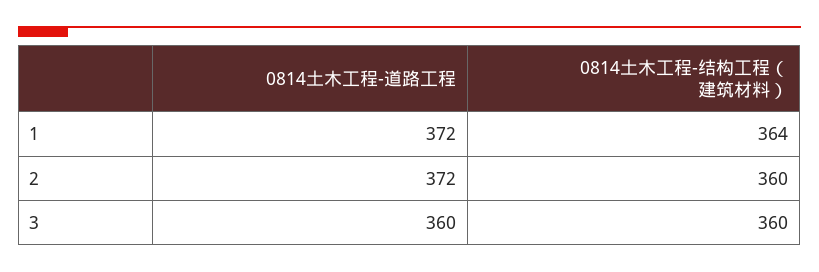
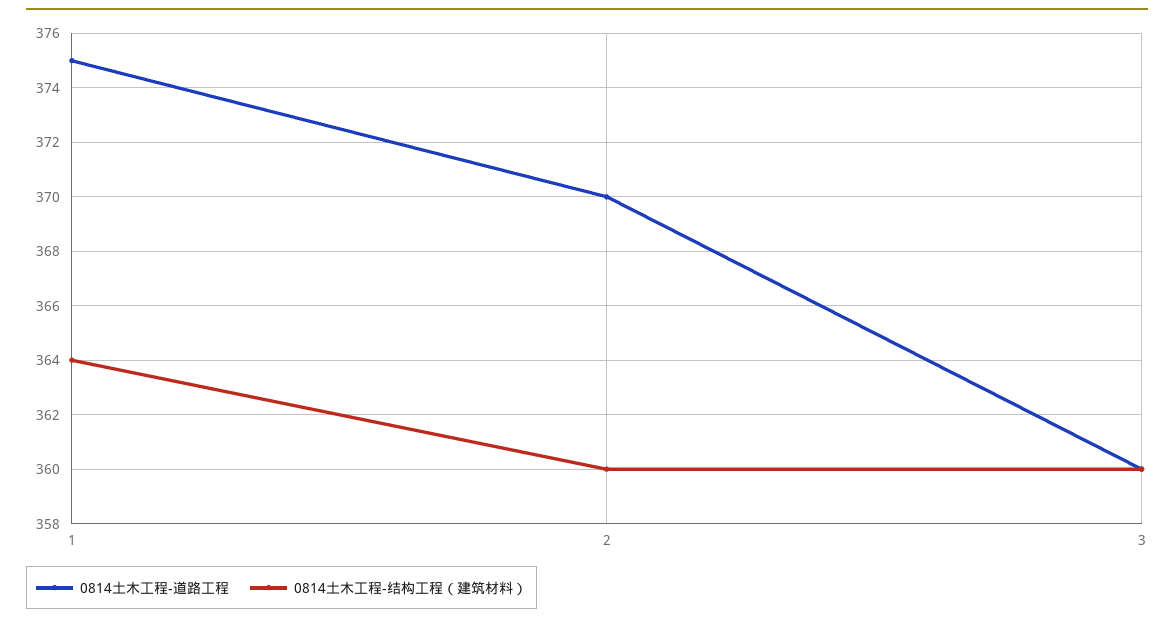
  {
    "0814土木工程-道路工程": {
-     "1": 372,
+     "1": 375,
-     "2": 372,
+     "2": 370,
      "3": 360
    },
    "0814土木工程-结构工程（建筑材料）": {
      "1": 364,
      "2": 360,
      "3": 360
    }
  }

